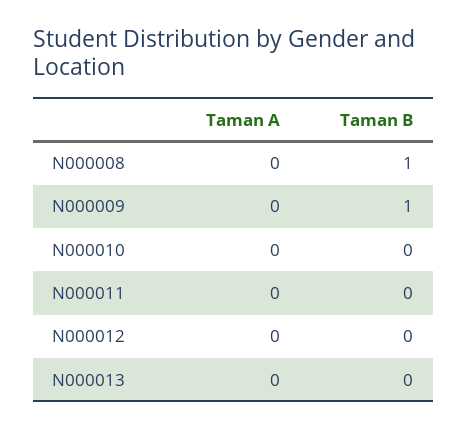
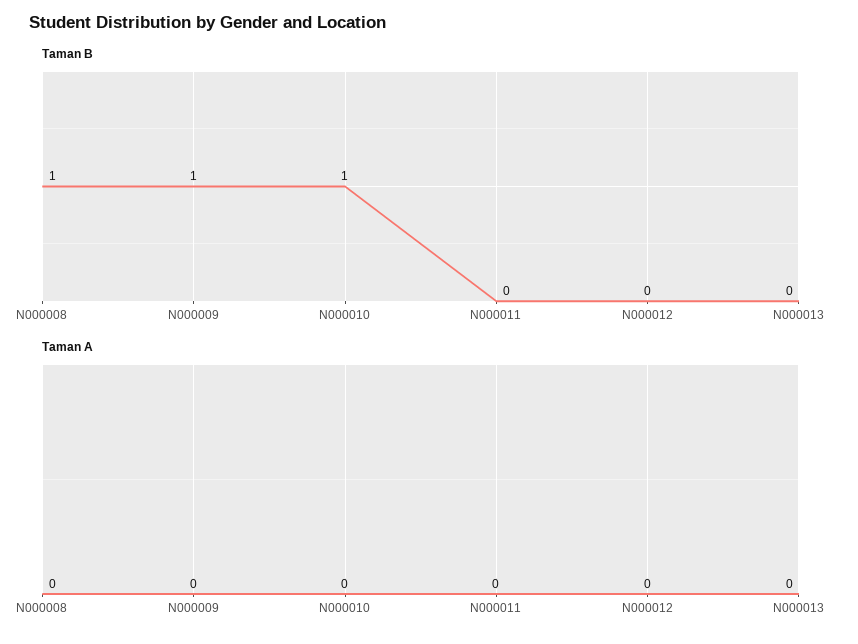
  {
    "Taman A": {
      "N000008": 0,
      "N000009": 0,
      "N000010": 0,
      "N000011": 0,
      "N000012": 0,
      "N000013": 0
    },
    "Taman B": {
      "N000008": 1,
      "N000009": 1,
-     "N000010": 0,
+     "N000010": 1,
      "N000011": 0,
      "N000012": 0,
      "N000013": 0
    }
  }

